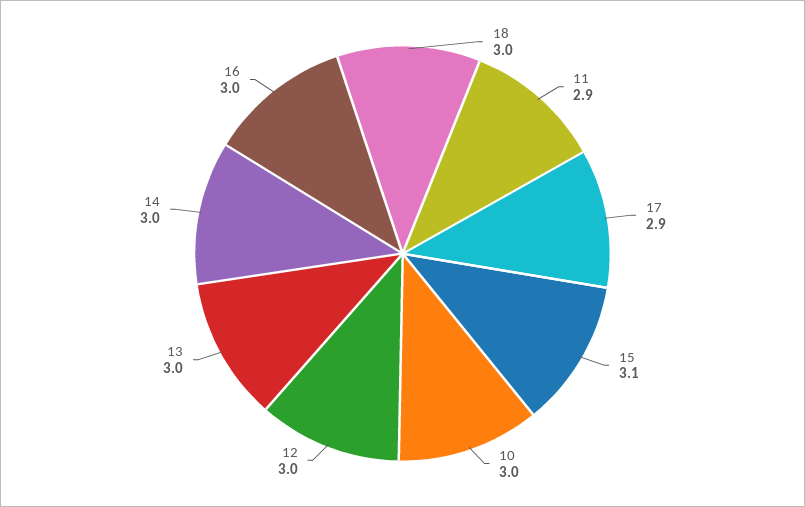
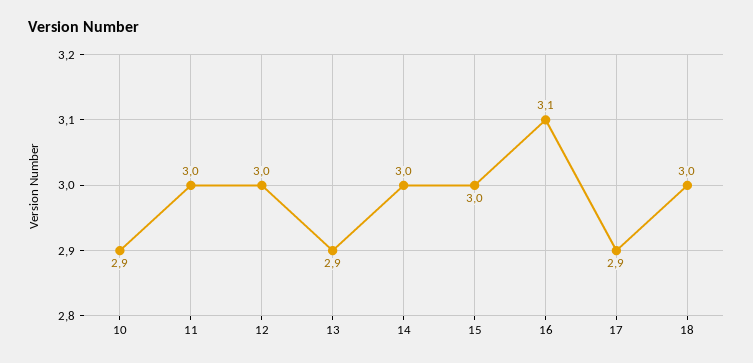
  {
    "18": 3,
-   "11": 2.9,
+   "11": 3,
    "17": 2.9,
-   "15": 3.1,
+   "15": 3,
-   "10": 3,
+   "10": 2.9,
    "12": 3,
-   "13": 3,
+   "13": 2.9,
    "14": 3,
-   "16": 3
+   "16": 3.1
  }

